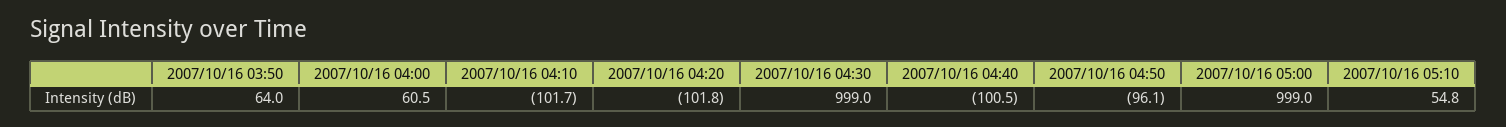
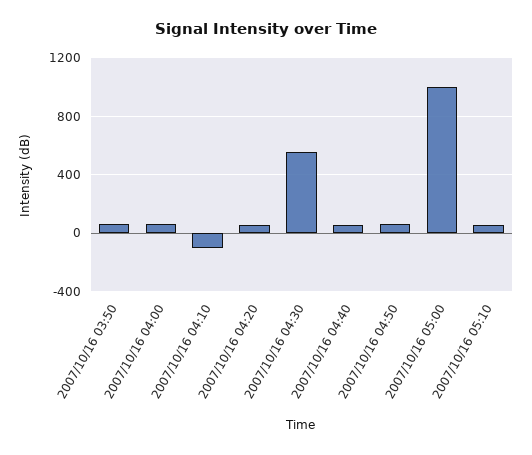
  {
    "2007/10/16 03:50": 64,
    "2007/10/16 04:00": 60.5,
    "2007/10/16 04:10": -101.7,
-   "2007/10/16 04:20": -101.8,
+   "2007/10/16 04:20": 50,
-   "2007/10/16 04:30": 999,
+   "2007/10/16 04:30": 550,
-   "2007/10/16 04:40": -100.5,
+   "2007/10/16 04:40": 50,
-   "2007/10/16 04:50": -96.1,
+   "2007/10/16 04:50": 50,
    "2007/10/16 05:00": 999,
    "2007/10/16 05:10": 54.8
  }

